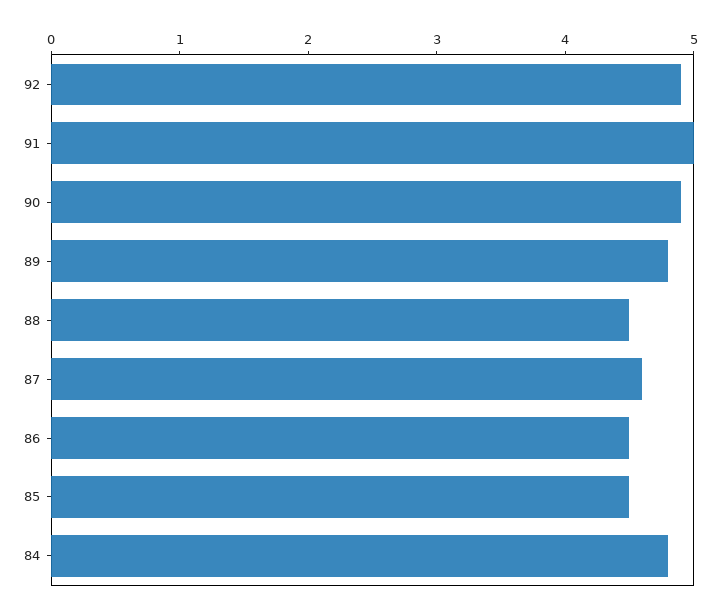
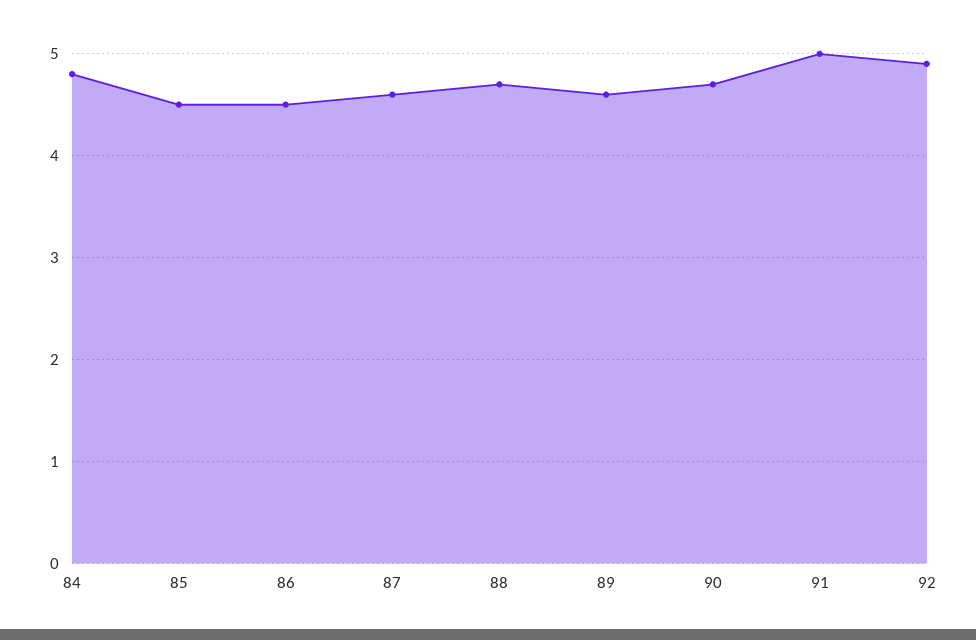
  {
    "92": 4.9,
    "91": 5,
-   "90": 4.9,
+   "90": 4.7,
-   "89": 4.8,
+   "89": 4.6,
-   "88": 4.5,
+   "88": 4.7,
    "87": 4.6,
    "86": 4.5,
    "85": 4.5,
    "84": 4.8
  }

